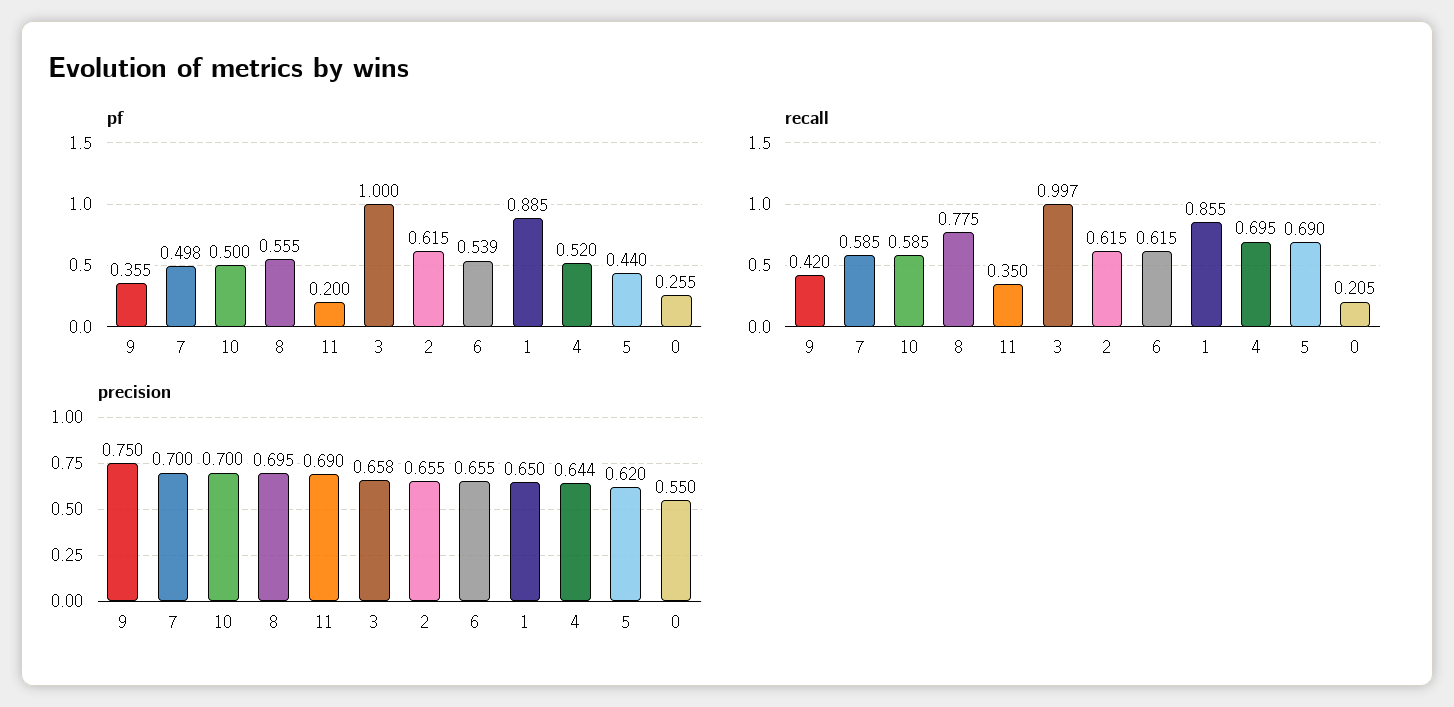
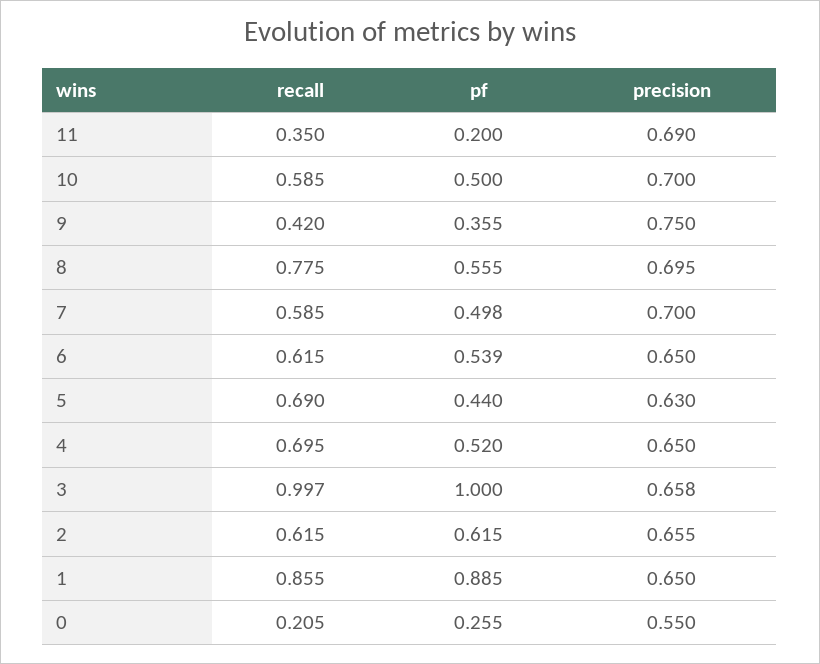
  {
    "pf": {
      "9": 0.355,
      "7": 0.498,
      "10": 0.5,
      "8": 0.555,
      "11": 0.2,
      "3": 1,
      "2": 0.615,
      "6": 0.539,
      "1": 0.885,
      "4": 0.52,
      "5": 0.44,
      "0": 0.255
    },
    "recall": {
      "9": 0.42,
      "7": 0.585,
      "10": 0.585,
      "8": 0.775,
      "11": 0.35,
      "3": 0.997,
      "2": 0.615,
      "6": 0.615,
      "1": 0.855,
      "4": 0.695,
      "5": 0.69,
      "0": 0.205
    },
    "precision": {
      "9": 0.75,
      "7": 0.7,
      "10": 0.7,
      "8": 0.695,
      "11": 0.69,
      "3": 0.658,
      "2": 0.655,
-     "6": 0.655,
+     "6": 0.65,
      "1": 0.65,
-     "4": 0.644,
+     "4": 0.65,
-     "5": 0.62,
+     "5": 0.63,
      "0": 0.55
    }
  }

